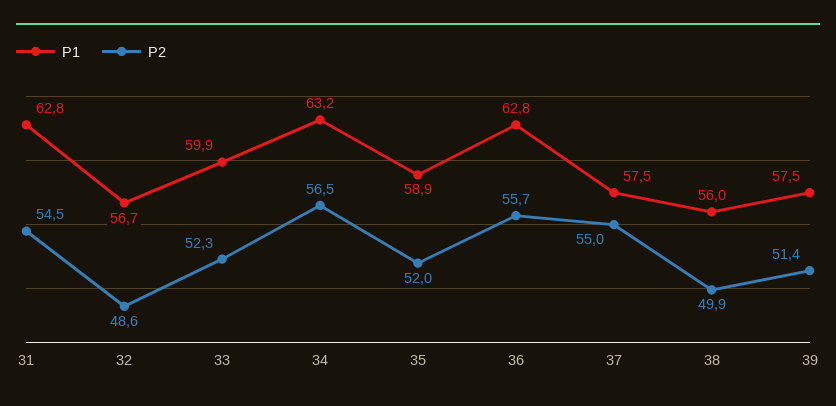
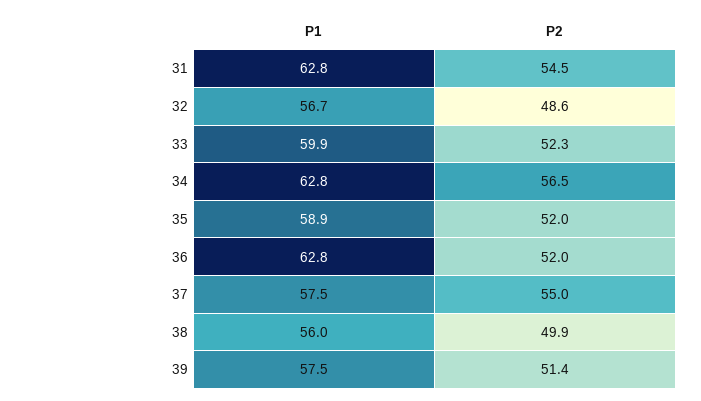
  {
    "P1": {
      "31": 62.8,
      "32": 56.7,
      "33": 59.9,
-     "34": 63.2,
+     "34": 62.8,
      "35": 58.9,
      "36": 62.8,
      "37": 57.5,
      "38": 56,
      "39": 57.5
    },
    "P2": {
      "31": 54.5,
      "32": 48.6,
      "33": 52.3,
      "34": 56.5,
      "35": 52,
-     "36": 55.7,
+     "36": 52,
      "37": 55,
      "38": 49.9,
      "39": 51.4
    }
  }

